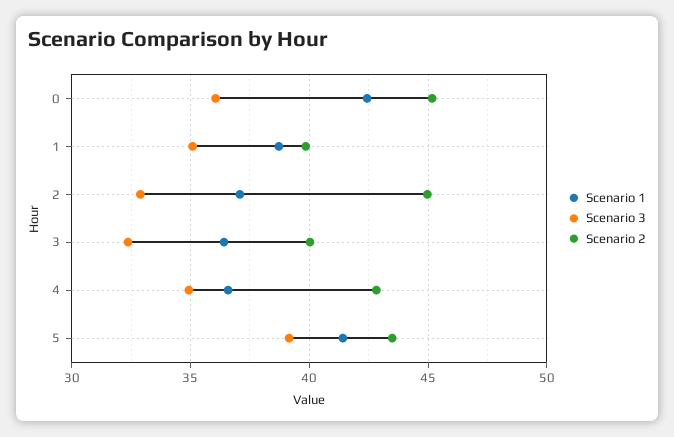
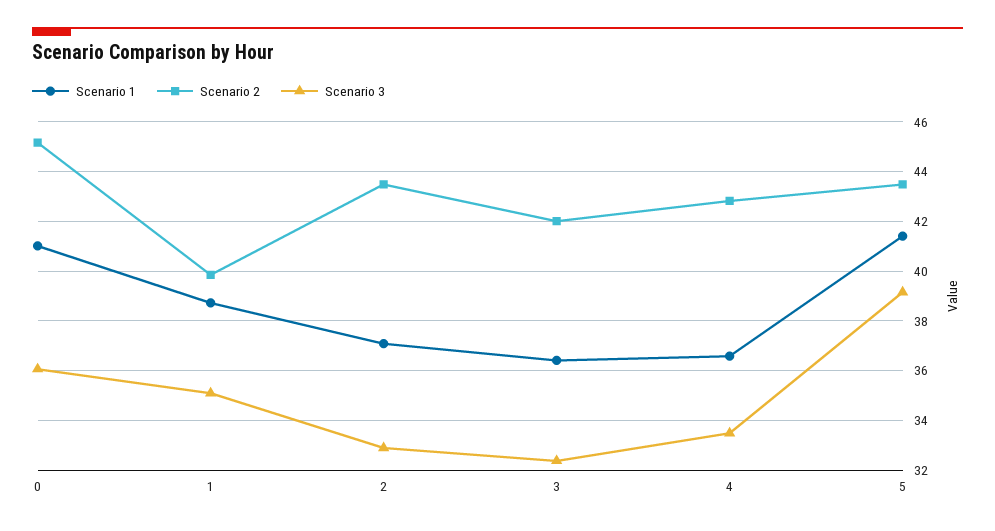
  {
    "Scenario 1": {
-     "0": 42.5,
+     "0": 41,
      "1": 38.75,
      "2": 37,
      "3": 36.5,
      "4": 36.5,
      "5": 41.5
    },
    "Scenario 3": {
      "0": 36,
      "1": 35,
      "2": 33,
      "3": 32.25,
-     "4": 35,
+     "4": 33.5,
      "5": 39.25
    },
    "Scenario 2": {
      "0": 45.25,
      "1": 39.75,
-     "2": 45,
+     "2": 43.5,
-     "3": 40,
+     "3": 42,
      "4": 42.75,
      "5": 43.5
    }
  }

